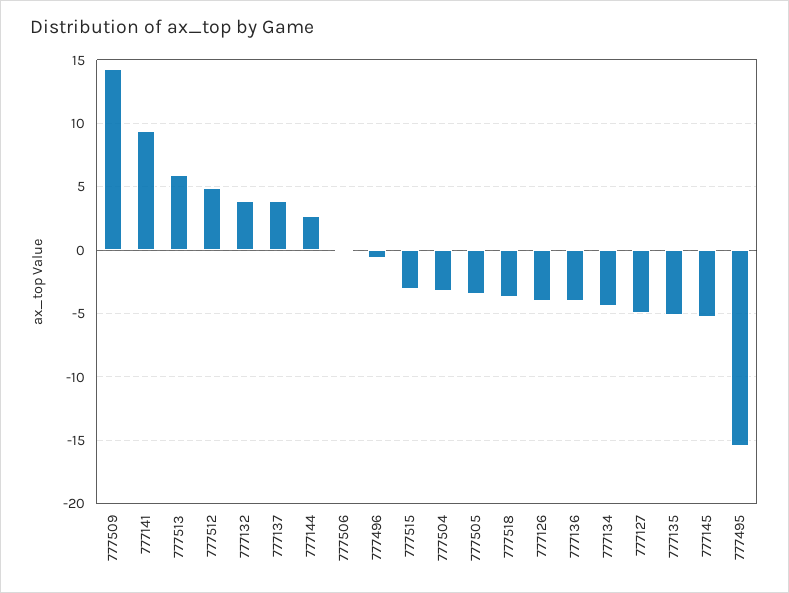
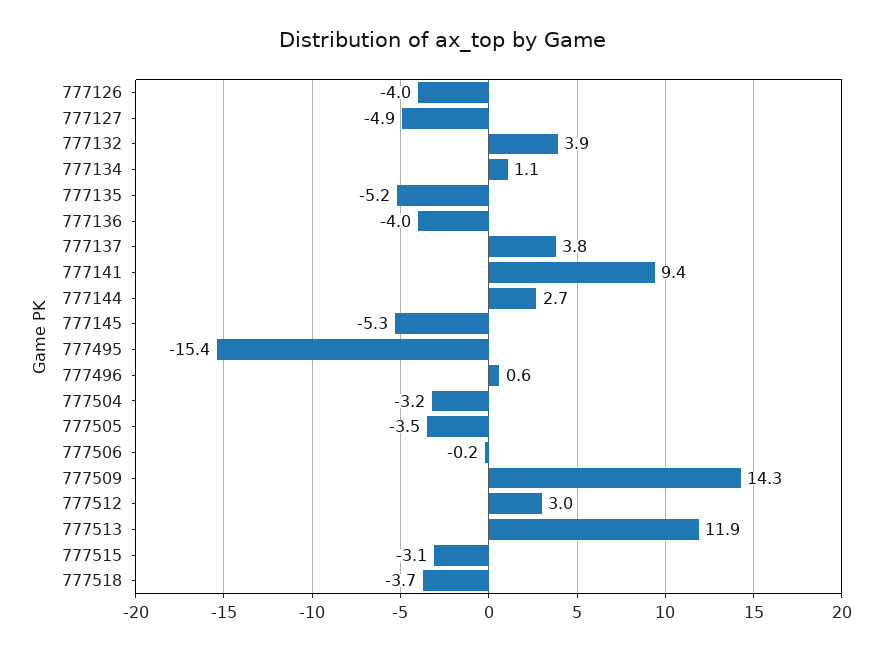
  {
    "777509": 14.3,
    "777141": 9.4,
-   "777513": 6,
+   "777513": 11.9,
-   "777512": 5,
+   "777512": 3,
    "777132": 3.9,
    "777137": 3.8,
    "777144": 2.7,
    "777506": -0.2,
-   "777496": -0.5,
+   "777496": 0.6,
    "777515": -3.1,
    "777504": -3.2,
    "777505": -3.5,
    "777518": -3.7,
    "777126": -4,
    "777136": -4,
-   "777134": -4.5,
+   "777134": 1.1,
    "777127": -4.9,
    "777135": -5.2,
    "777145": -5.3,
    "777495": -15.4
  }

